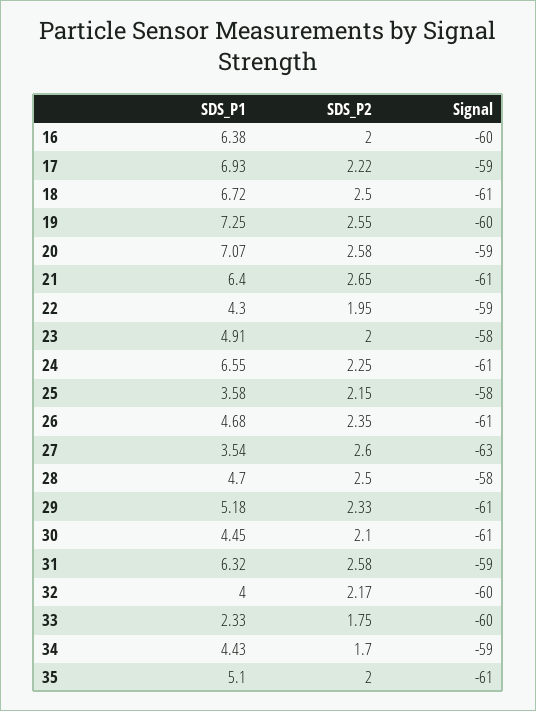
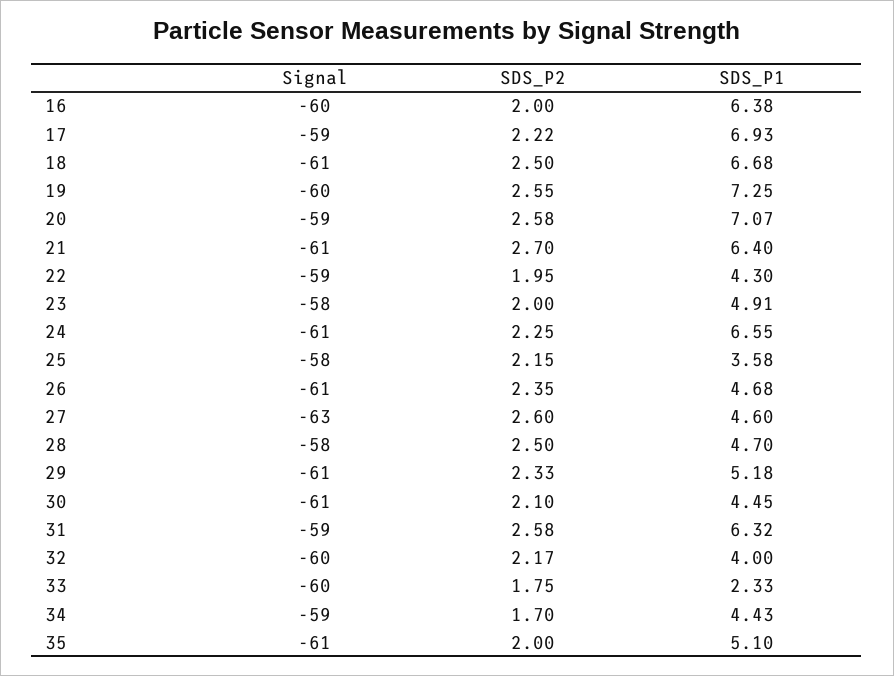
  {
    "SDS_P1": {
      "16": 6.38,
      "17": 6.93,
-     "18": 6.72,
+     "18": 6.68,
      "19": 7.25,
      "20": 7.07,
      "21": 6.4,
      "22": 4.3,
      "23": 4.91,
      "24": 6.55,
      "25": 3.58,
      "26": 4.68,
-     "27": 3.54,
+     "27": 4.6,
      "28": 4.7,
      "29": 5.18,
      "30": 4.45,
      "31": 6.32,
      "32": 4,
      "33": 2.33,
      "34": 4.43,
      "35": 5.1
    },
    "SDS_P2": {
      "16": 2,
      "17": 2.22,
      "18": 2.5,
      "19": 2.55,
      "20": 2.58,
-     "21": 2.65,
+     "21": 2.7,
      "22": 1.95,
      "23": 2,
      "24": 2.25,
      "25": 2.15,
      "26": 2.35,
      "27": 2.6,
      "28": 2.5,
      "29": 2.33,
      "30": 2.1,
      "31": 2.58,
      "32": 2.17,
      "33": 1.75,
      "34": 1.7,
      "35": 2
    },
    "Signal": {
      "16": -60,
      "17": -59,
      "18": -61,
      "19": -60,
      "20": -59,
      "21": -61,
      "22": -59,
      "23": -58,
      "24": -61,
      "25": -58,
      "26": -61,
      "27": -63,
      "28": -58,
      "29": -61,
      "30": -61,
      "31": -59,
      "32": -60,
      "33": -60,
      "34": -59,
      "35": -61
    }
  }

